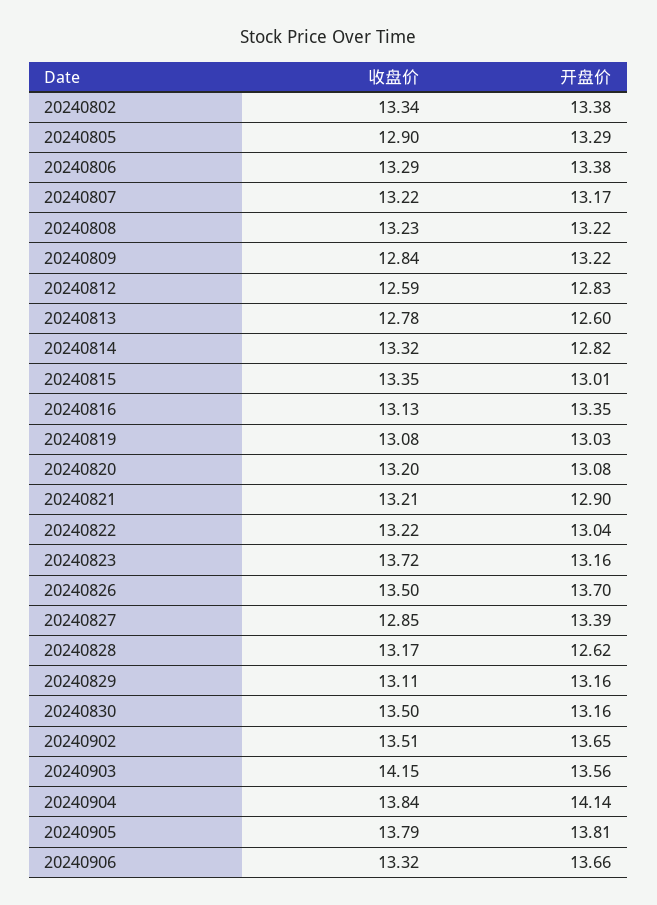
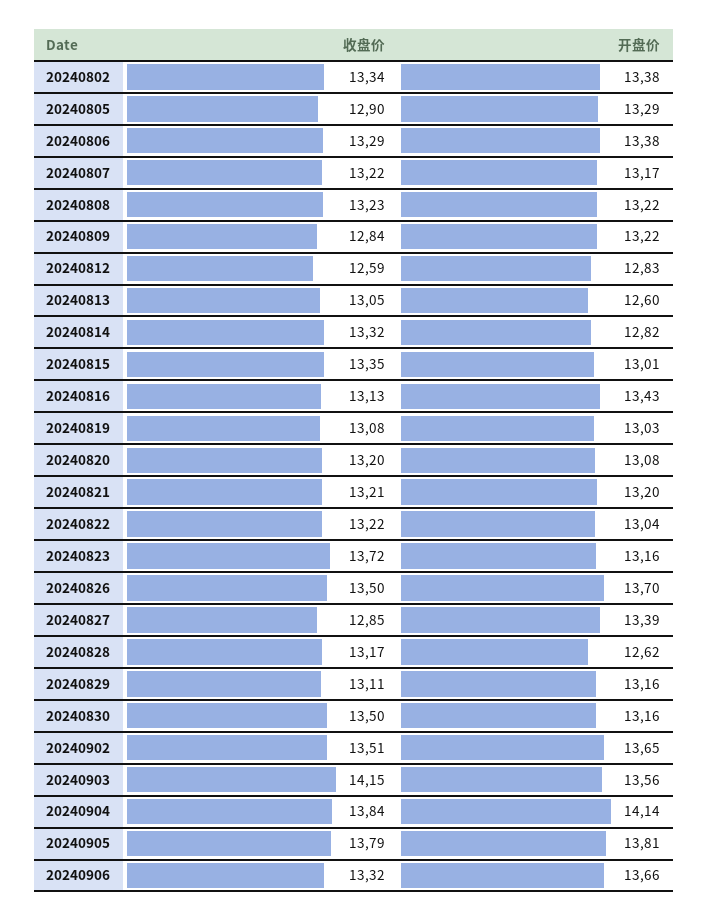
  {
    "收盘价": {
      "20240802": 13.34,
      "20240805": 12.9,
      "20240806": 13.29,
      "20240807": 13.22,
      "20240808": 13.23,
      "20240809": 12.84,
      "20240812": 12.59,
-     "20240813": 12.78,
+     "20240813": 13.05,
      "20240814": 13.32,
      "20240815": 13.35,
      "20240816": 13.13,
      "20240819": 13.08,
      "20240820": 13.2,
      "20240821": 13.21,
      "20240822": 13.22,
      "20240823": 13.72,
      "20240826": 13.5,
      "20240827": 12.85,
      "20240828": 13.17,
      "20240829": 13.11,
      "20240830": 13.5,
      "20240902": 13.51,
      "20240903": 14.15,
      "20240904": 13.84,
      "20240905": 13.79,
      "20240906": 13.32
    },
    "开盘价": {
      "20240802": 13.38,
      "20240805": 13.29,
      "20240806": 13.38,
      "20240807": 13.17,
      "20240808": 13.22,
      "20240809": 13.22,
      "20240812": 12.83,
      "20240813": 12.6,
      "20240814": 12.82,
      "20240815": 13.01,
-     "20240816": 13.35,
+     "20240816": 13.43,
      "20240819": 13.03,
      "20240820": 13.08,
-     "20240821": 12.9,
+     "20240821": 13.2,
      "20240822": 13.04,
      "20240823": 13.16,
      "20240826": 13.7,
      "20240827": 13.39,
      "20240828": 12.62,
      "20240829": 13.16,
      "20240830": 13.16,
      "20240902": 13.65,
      "20240903": 13.56,
      "20240904": 14.14,
      "20240905": 13.81,
      "20240906": 13.66
    }
  }

